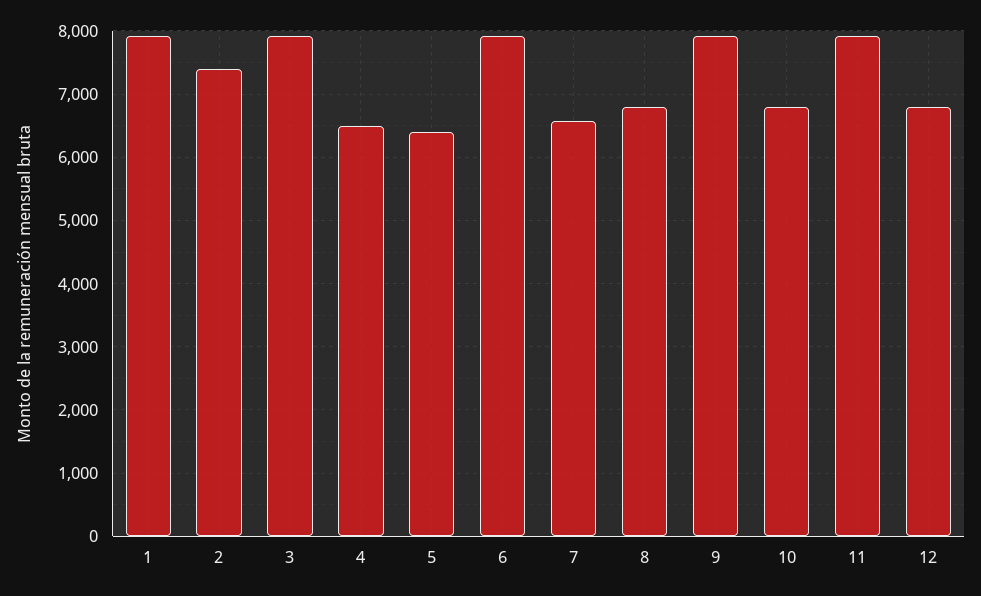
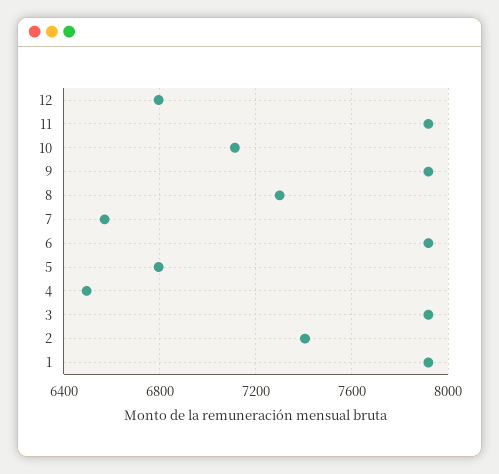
  {
    "1": 7900,
    "2": 7400,
    "3": 7900,
    "4": 6500,
-   "5": 6400,
+   "5": 6800,
    "6": 7900,
    "7": 6550,
-   "8": 6800,
+   "8": 7300,
    "9": 7900,
-   "10": 6800,
+   "10": 7100,
    "11": 7900,
    "12": 6800
  }

